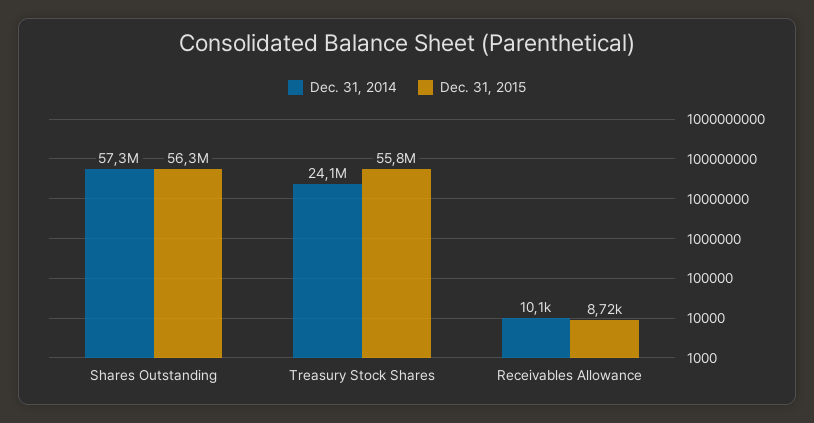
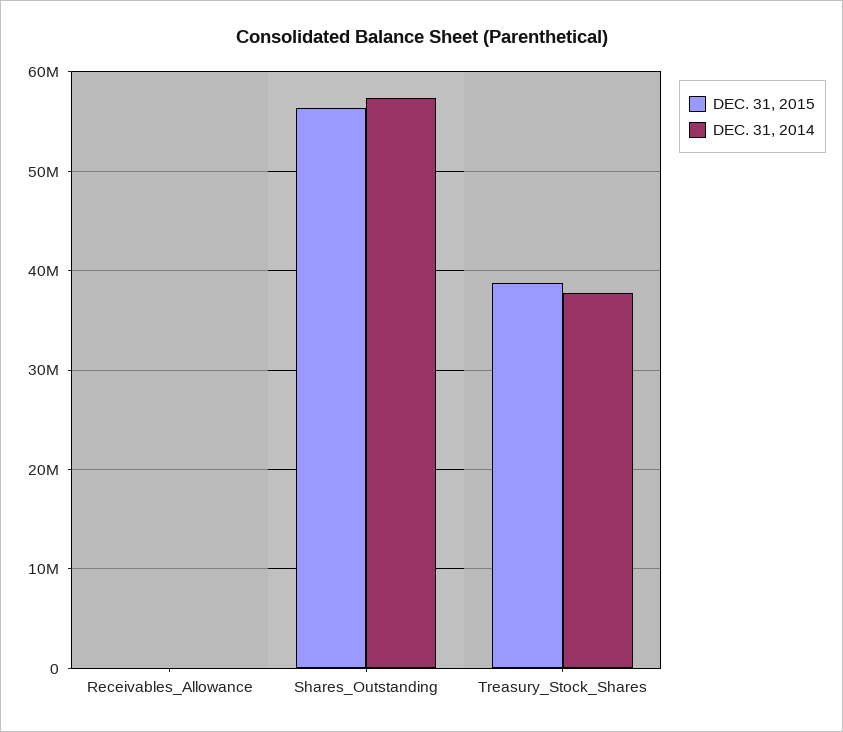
  {
    "Dec. 31, 2014": {
      "Shares Outstanding": 57300000,
-     "Treasury Stock Shares": 24100000,
+     "Treasury Stock Shares": 38000000,
      "Receivables Allowance": 10100
    },
    "Dec. 31, 2015": {
      "Shares Outstanding": 56300000,
-     "Treasury Stock Shares": 55800000,
+     "Treasury Stock Shares": 39000000,
      "Receivables Allowance": 8720
    }
  }

